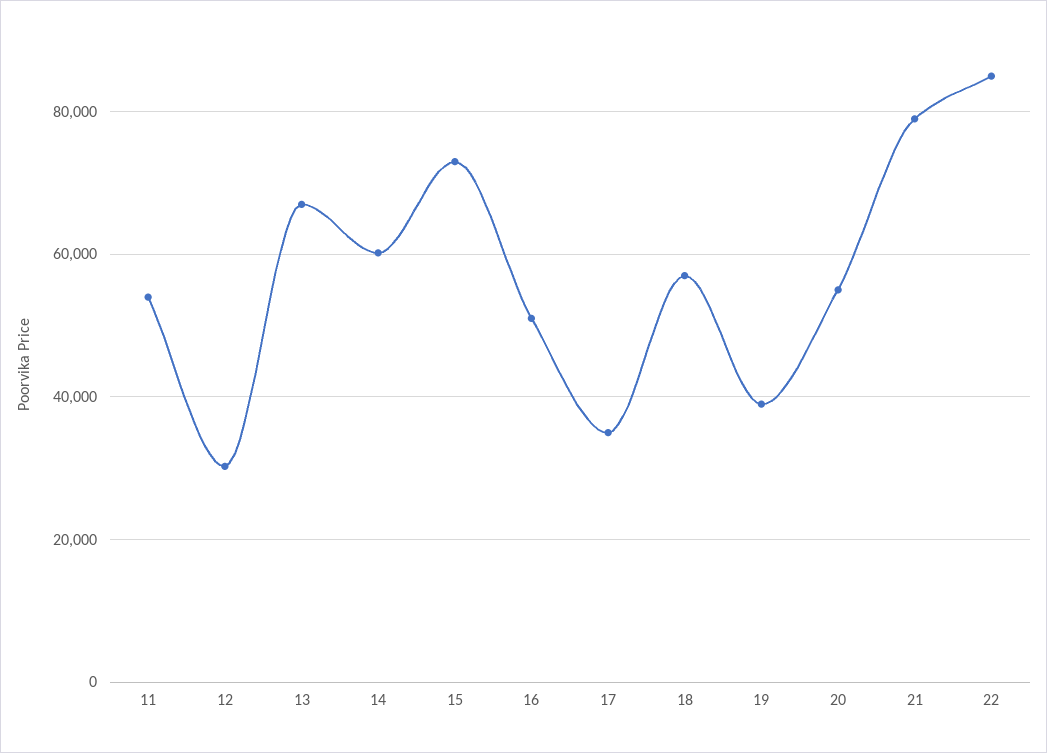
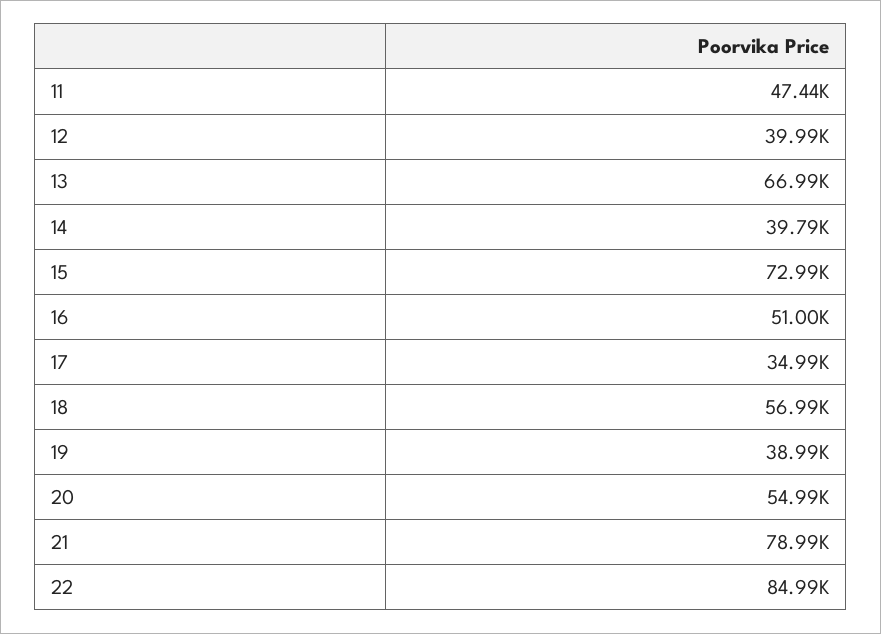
  {
-   "11": 54000,
+   "11": 47440,
-   "12": 30000,
+   "12": 39990,
    "13": 66990,
-   "14": 60000,
+   "14": 39790,
    "15": 72990,
    "16": 51000,
    "17": 34990,
    "18": 56990,
    "19": 38990,
    "20": 54990,
    "21": 78990,
    "22": 84990
  }

